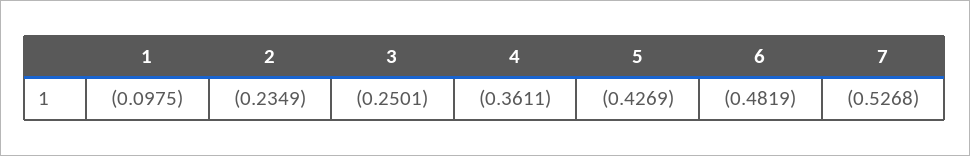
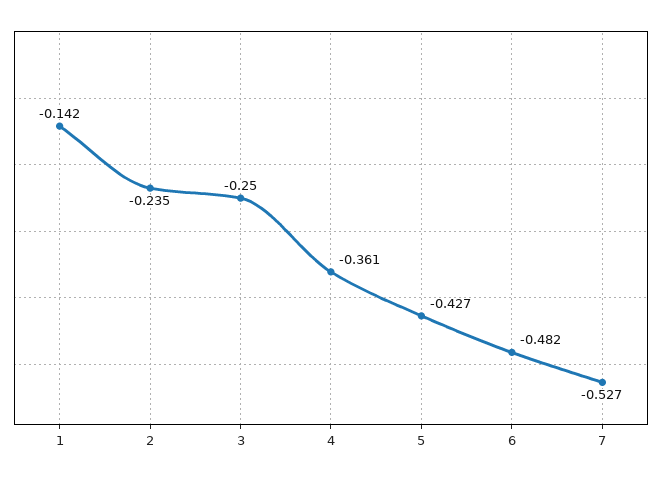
  {
-   "1": -0.0975,
+   "1": -0.142,
    "2": -0.2349,
    "3": -0.2501,
    "4": -0.3611,
    "5": -0.4269,
    "6": -0.4819,
    "7": -0.5268
  }

